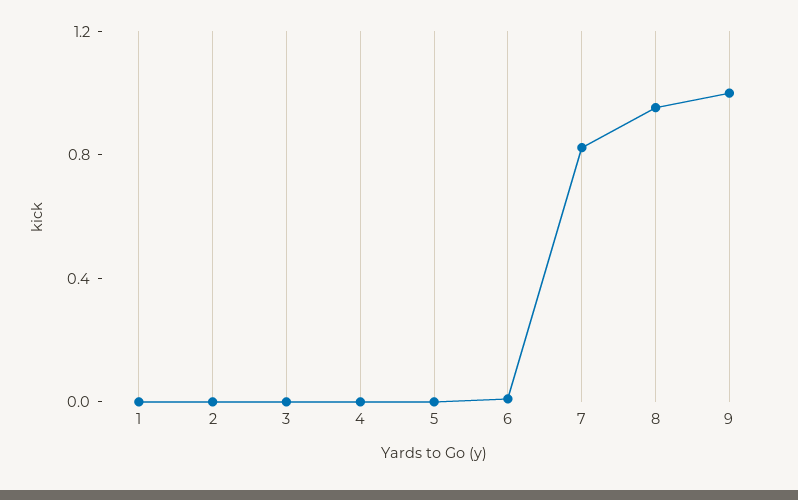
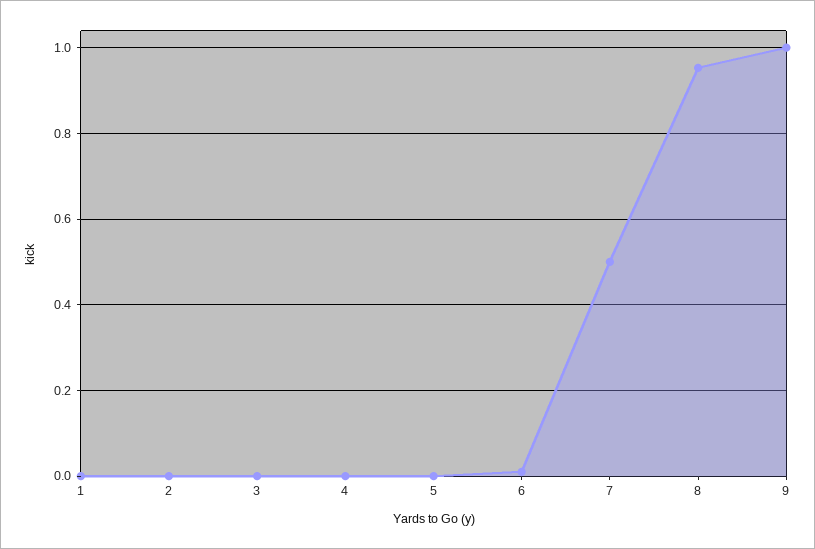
  {
    "1": 0,
    "2": 0,
    "3": 0,
    "4": 0,
    "5": 0,
    "6": 0.02,
-   "7": 0.8,
+   "7": 0.5,
    "8": 0.96,
    "9": 1
  }

